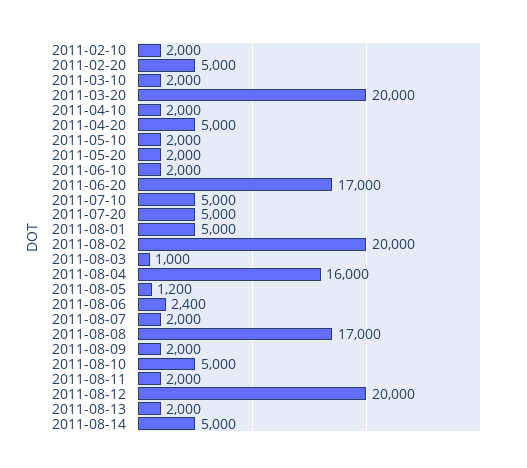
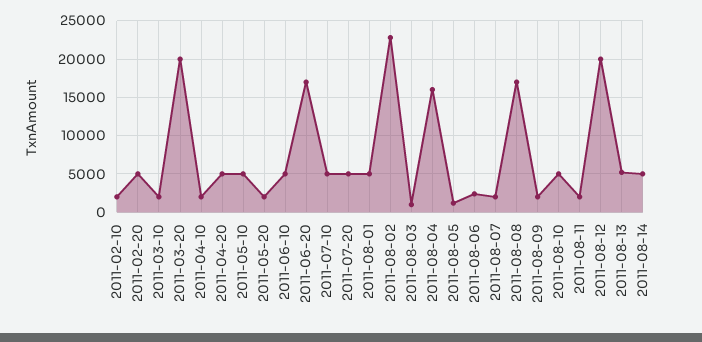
  {
    "2011-02-10": 2000,
    "2011-02-20": 5000,
    "2011-03-10": 2000,
    "2011-03-20": 20000,
    "2011-04-10": 2000,
    "2011-04-20": 5000,
-   "2011-05-10": 2000,
+   "2011-05-10": 5000,
    "2011-05-20": 2000,
-   "2011-06-10": 2000,
+   "2011-06-10": 5000,
    "2011-06-20": 17000,
    "2011-07-10": 5000,
    "2011-07-20": 5000,
    "2011-08-01": 5000,
-   "2011-08-02": 20000,
+   "2011-08-02": 23000,
    "2011-08-03": 1000,
    "2011-08-04": 16000,
    "2011-08-05": 1200,
    "2011-08-06": 2400,
    "2011-08-07": 2000,
    "2011-08-08": 17000,
    "2011-08-09": 2000,
    "2011-08-10": 5000,
    "2011-08-11": 2000,
    "2011-08-12": 20000,
-   "2011-08-13": 2000,
+   "2011-08-13": 5000,
    "2011-08-14": 5000
  }

